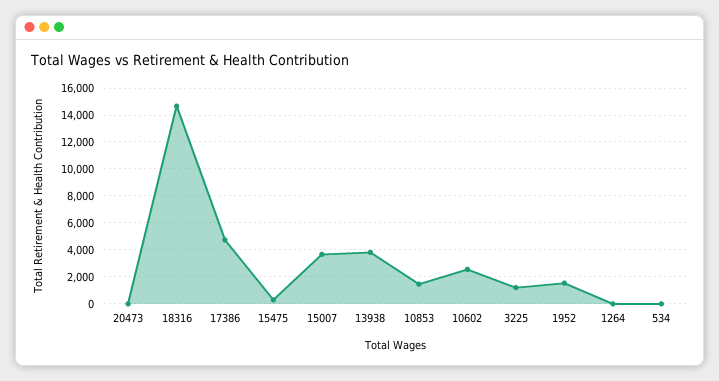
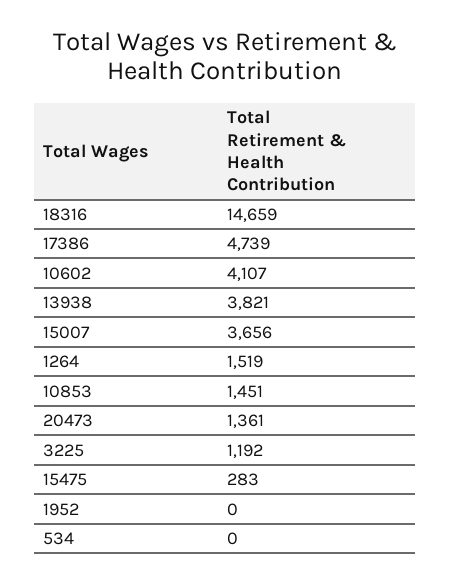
  {
-   "20473": 0,
+   "20473": 1361,
    "18316": 14659,
    "17386": 4739,
    "15475": 283,
    "15007": 3656,
    "13938": 3821,
    "10853": 1451,
-   "10602": 2500,
+   "10602": 4107,
    "3225": 1192,
-   "1952": 1500,
+   "1952": 0,
-   "1264": 0,
+   "1264": 1519,
    "534": 0
  }

